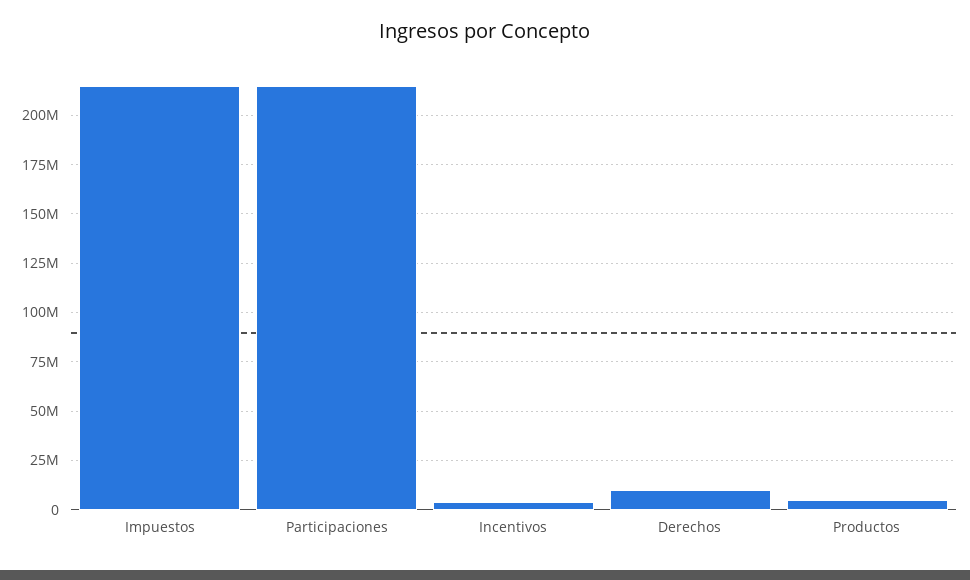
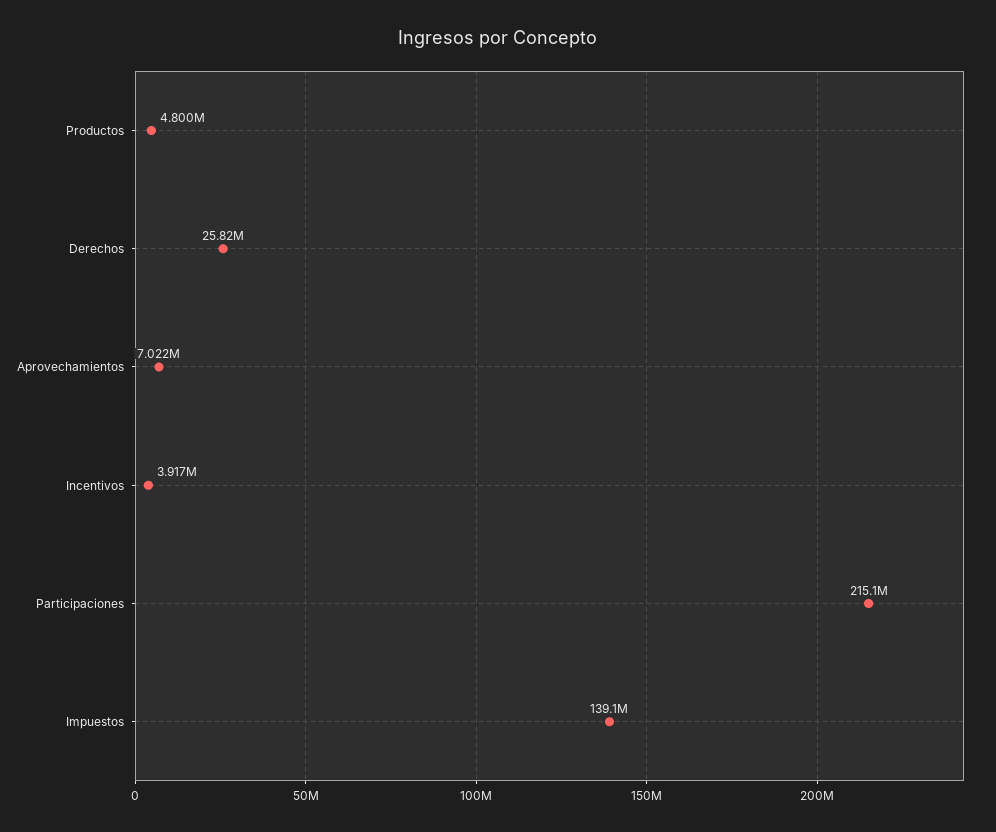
  {
-   "Impuestos": 215000000,
+   "Impuestos": 139100000,
    "Participaciones": 215100000,
    "Incentivos": 3917000,
-   "Derechos": 10000000,
+   "Derechos": 25820000,
-   "Productos": 4800000
+   "Productos": 4800000,
+   "Aprovechamientos": 7022000
  }

